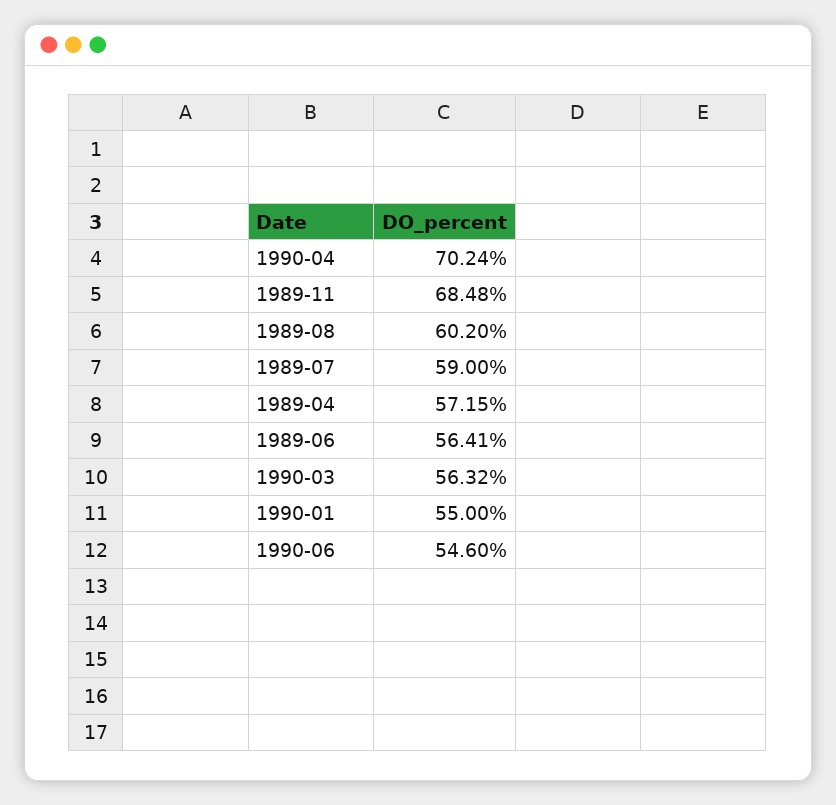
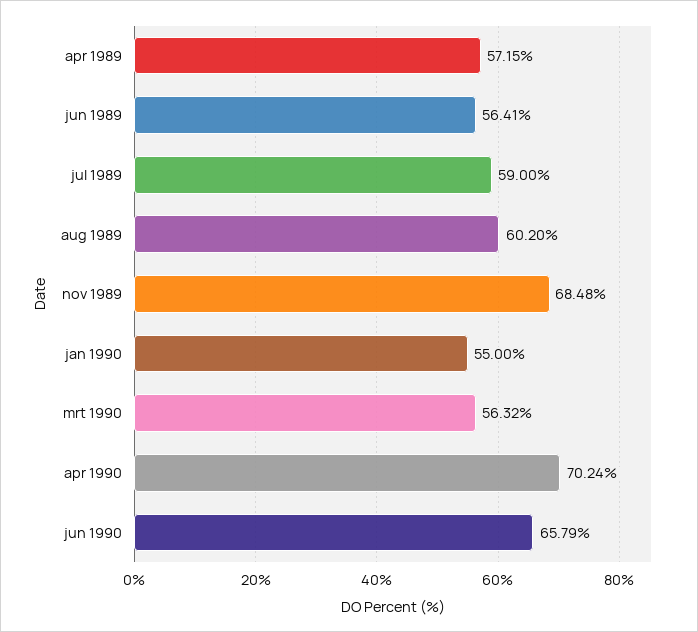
  {
    "1990-04": 70.24,
    "1989-11": 68.48,
    "1989-08": 60.2,
    "1989-07": 59,
    "1989-04": 57.15,
    "1989-06": 56.41,
    "1990-03": 56.32,
    "1990-01": 55,
-   "1990-06": 54.6
+   "1990-06": 65.79
  }

